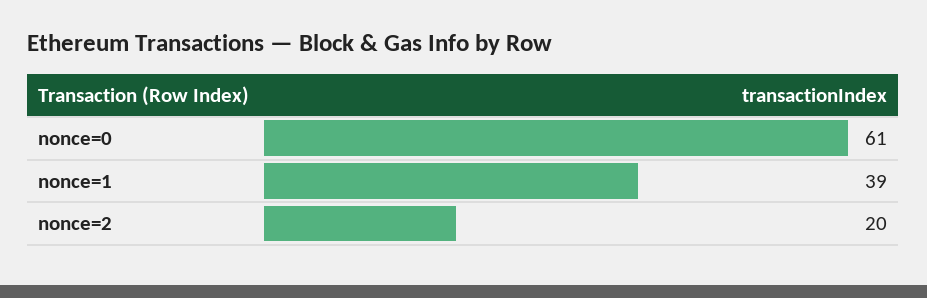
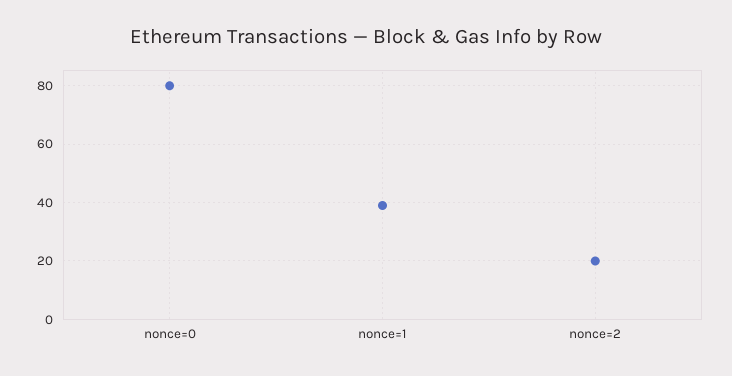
  {
-   "nonce=0": 61,
+   "nonce=0": 80,
    "nonce=1": 39,
    "nonce=2": 20
  }

